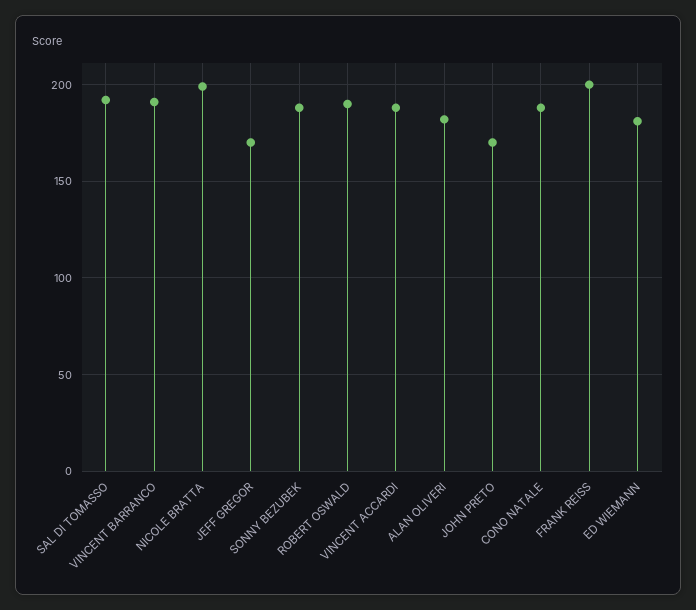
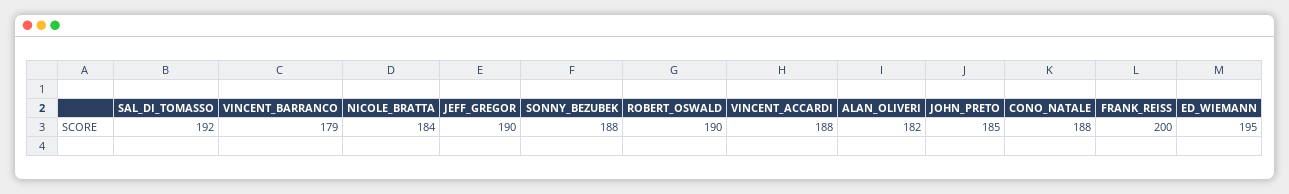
  {
    "SAL DI TOMASSO": 192,
-   "VINCENT BARRANCO": 190,
+   "VINCENT BARRANCO": 179,
-   "NICOLE BRATTA": 200,
+   "NICOLE BRATTA": 184,
-   "JEFF GREGOR": 170,
+   "JEFF GREGOR": 190,
    "SONNY BEZUBEK": 188,
    "ROBERT OSWALD": 190,
    "VINCENT ACCARDI": 188,
    "ALAN OLIVERI": 182,
-   "JOHN PRETO": 170,
+   "JOHN PRETO": 185,
    "CONO NATALE": 188,
    "FRANK REISS": 200,
-   "ED WIEMANN": 180
+   "ED WIEMANN": 195
  }

